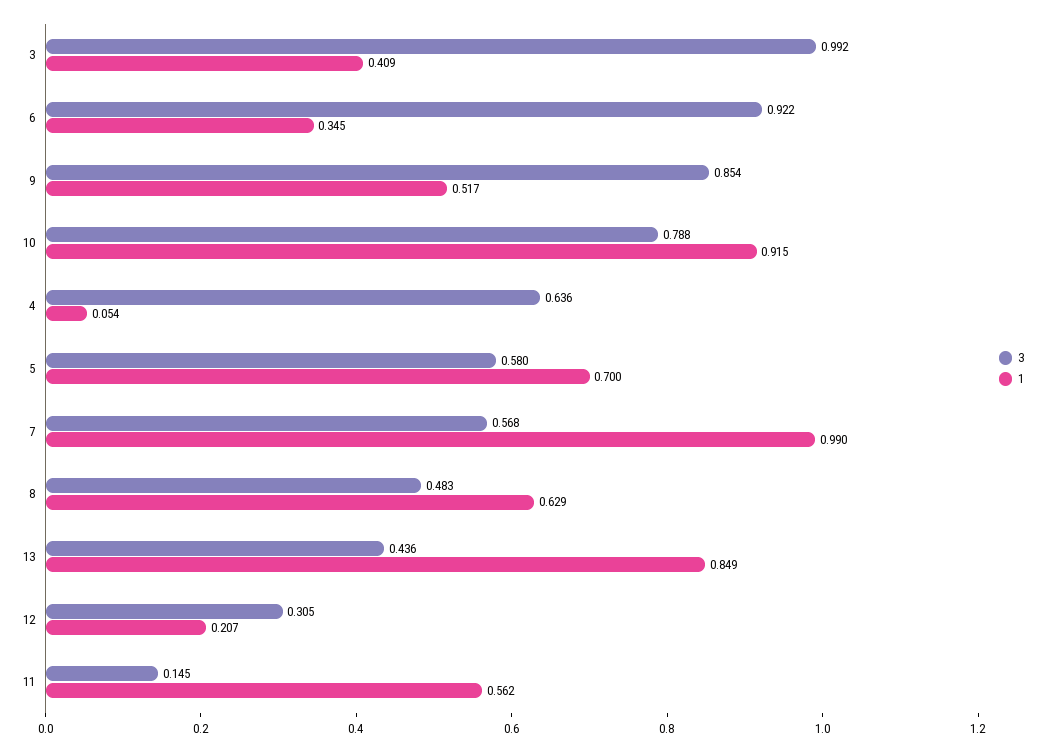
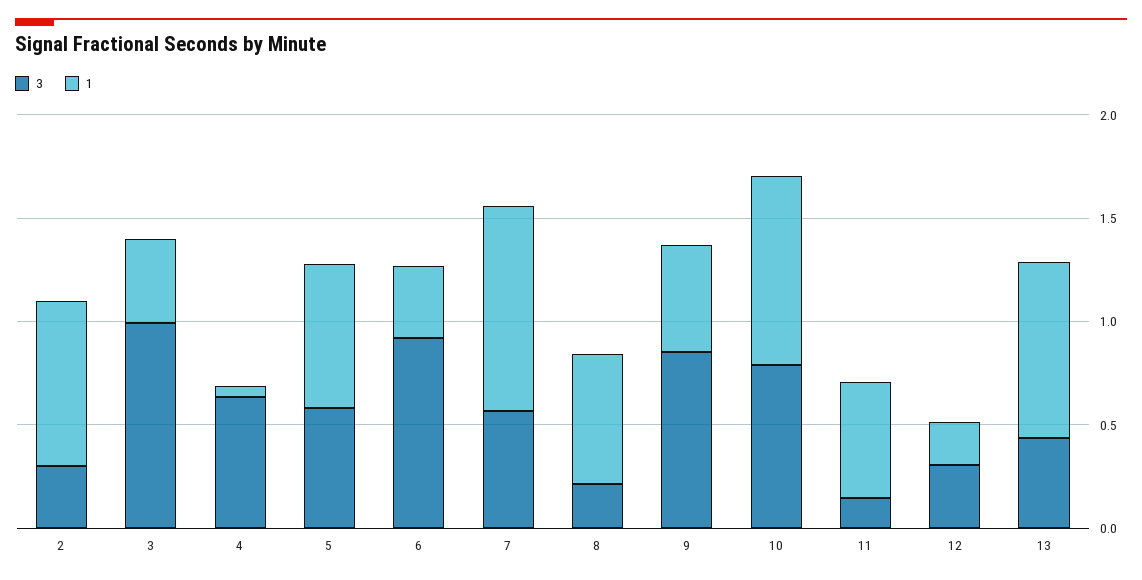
  {
    "3": {
      "3": 0.992,
      "6": 0.922,
      "9": 0.854,
      "10": 0.788,
      "4": 0.636,
      "5": 0.58,
      "7": 0.568,
-     "8": 0.483,
+     "8": 0.2,
      "13": 0.436,
      "12": 0.305,
-     "11": 0.145
+     "11": 0.145,
+     "2": 0.3
    },
    "1": {
      "3": 0.409,
      "6": 0.345,
      "9": 0.517,
      "10": 0.915,
      "4": 0.054,
      "5": 0.7,
      "7": 0.99,
      "8": 0.629,
      "13": 0.849,
      "12": 0.207,
-     "11": 0.562
+     "11": 0.562,
+     "2": 0.8
    }
  }

